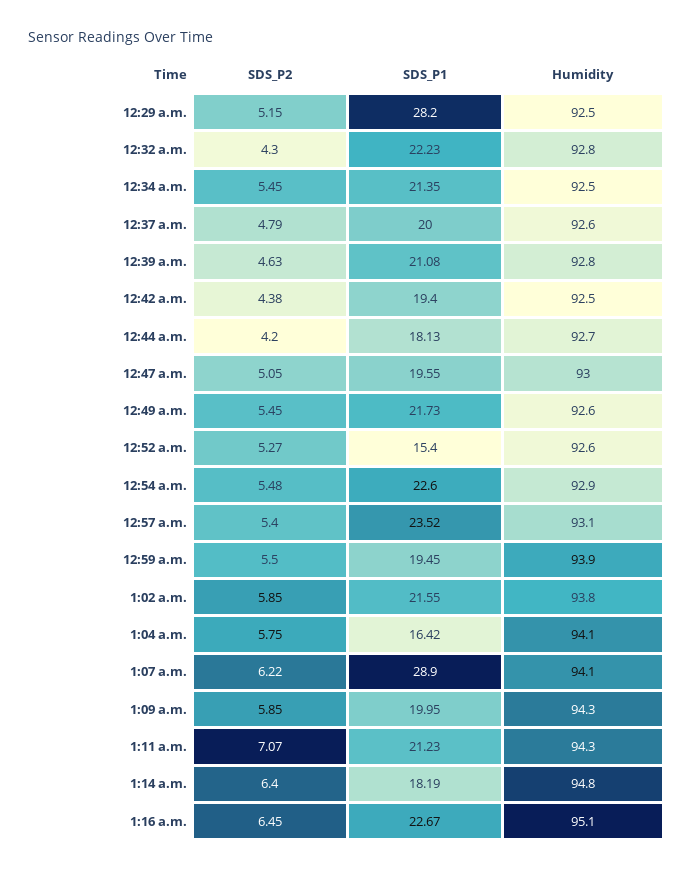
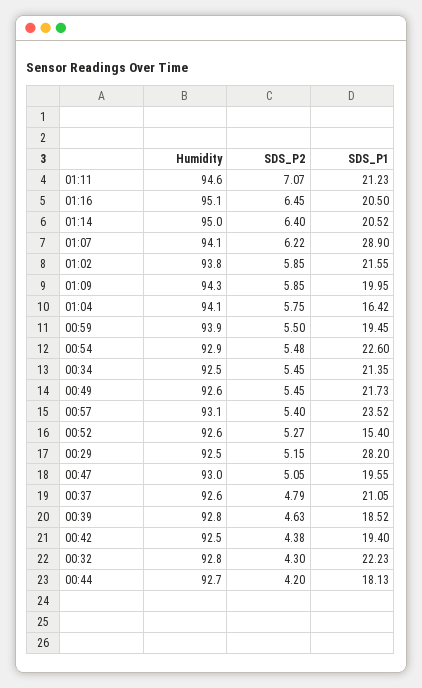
  {
    "SDS_P2": {
      "12:29 a.m.": 5.15,
      "12:32 a.m.": 4.3,
      "12:34 a.m.": 5.45,
      "12:37 a.m.": 4.79,
      "12:39 a.m.": 4.63,
      "12:42 a.m.": 4.38,
      "12:44 a.m.": 4.2,
      "12:47 a.m.": 5.05,
      "12:49 a.m.": 5.45,
      "12:52 a.m.": 5.27,
      "12:54 a.m.": 5.48,
      "12:57 a.m.": 5.4,
      "12:59 a.m.": 5.5,
      "1:02 a.m.": 5.85,
      "1:04 a.m.": 5.75,
      "1:07 a.m.": 6.22,
      "1:09 a.m.": 5.85,
      "1:11 a.m.": 7.07,
      "1:14 a.m.": 6.4,
      "1:16 a.m.": 6.45
    },
    "SDS_P1": {
      "12:29 a.m.": 28.2,
      "12:32 a.m.": 22.23,
      "12:34 a.m.": 21.35,
-     "12:37 a.m.": 20,
+     "12:37 a.m.": 21.05,
-     "12:39 a.m.": 21.08,
+     "12:39 a.m.": 18.52,
      "12:42 a.m.": 19.4,
      "12:44 a.m.": 18.13,
      "12:47 a.m.": 19.55,
      "12:49 a.m.": 21.73,
      "12:52 a.m.": 15.4,
      "12:54 a.m.": 22.6,
      "12:57 a.m.": 23.52,
      "12:59 a.m.": 19.45,
      "1:02 a.m.": 21.55,
      "1:04 a.m.": 16.42,
      "1:07 a.m.": 28.9,
      "1:09 a.m.": 19.95,
      "1:11 a.m.": 21.23,
-     "1:14 a.m.": 18.19,
+     "1:14 a.m.": 20.52,
-     "1:16 a.m.": 22.67
+     "1:16 a.m.": 20.5
    },
    "Humidity": {
      "12:29 a.m.": 92.5,
      "12:32 a.m.": 92.8,
      "12:34 a.m.": 92.5,
      "12:37 a.m.": 92.6,
      "12:39 a.m.": 92.8,
      "12:42 a.m.": 92.5,
      "12:44 a.m.": 92.7,
      "12:47 a.m.": 93,
      "12:49 a.m.": 92.6,
      "12:52 a.m.": 92.6,
      "12:54 a.m.": 92.9,
      "12:57 a.m.": 93.1,
      "12:59 a.m.": 93.9,
      "1:02 a.m.": 93.8,
      "1:04 a.m.": 94.1,
      "1:07 a.m.": 94.1,
      "1:09 a.m.": 94.3,
-     "1:11 a.m.": 94.3,
+     "1:11 a.m.": 94.6,
-     "1:14 a.m.": 94.8,
+     "1:14 a.m.": 95,
      "1:16 a.m.": 95.1
    }
  }

